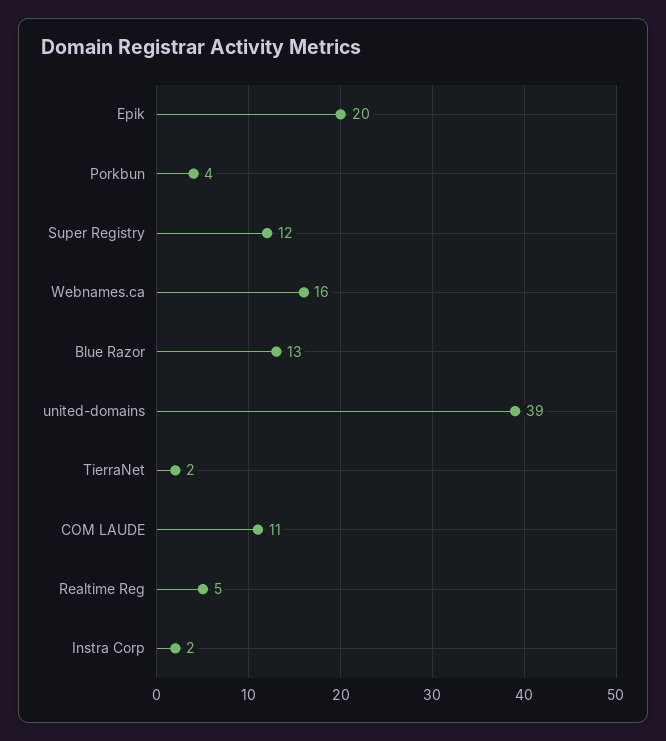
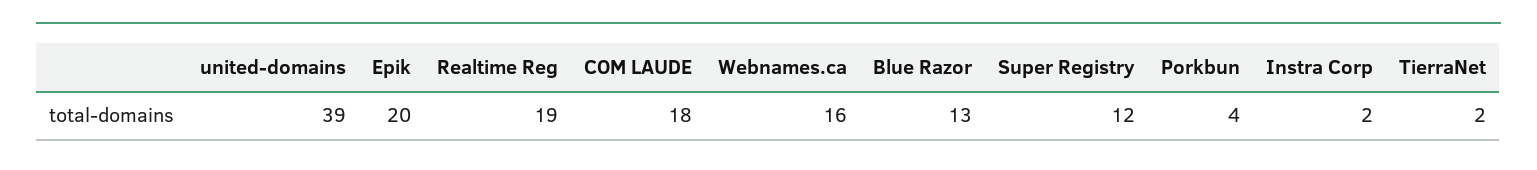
  {
    "Epik": 20,
    "Porkbun": 4,
    "Super Registry": 12,
    "Webnames.ca": 16,
    "Blue Razor": 13,
    "united-domains": 39,
    "TierraNet": 2,
-   "COM LAUDE": 11,
+   "COM LAUDE": 18,
-   "Realtime Reg": 5,
+   "Realtime Reg": 19,
    "Instra Corp": 2
  }

